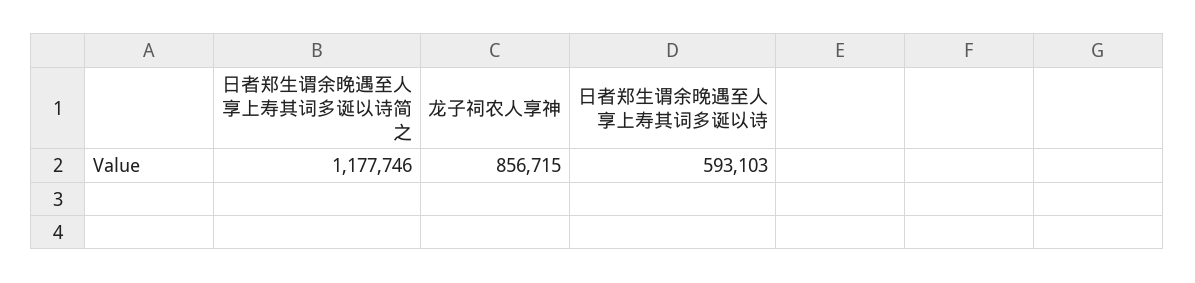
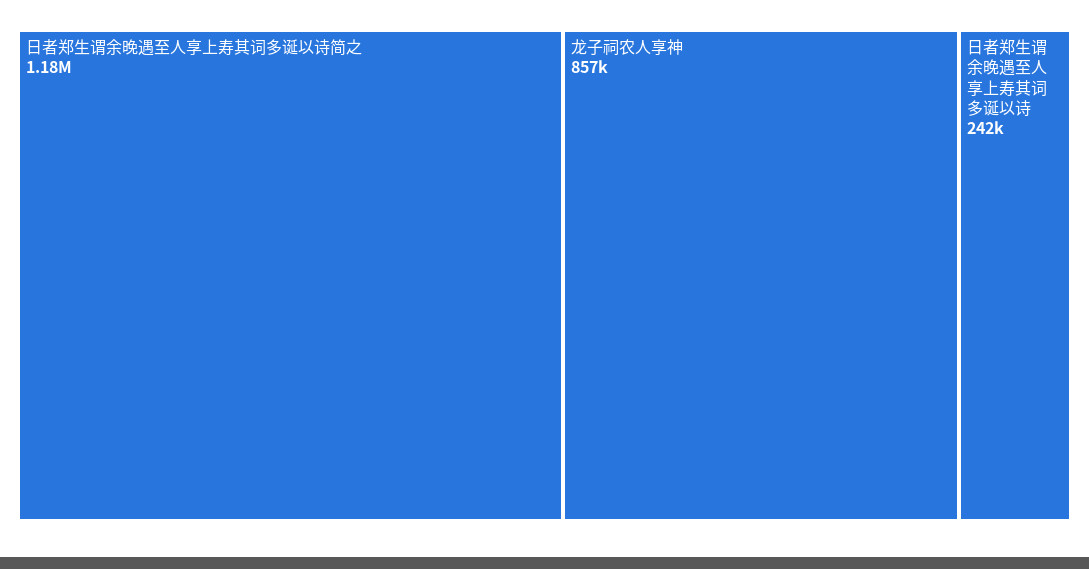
  {
    "日者郑生谓余晚遇至人享上寿其词多诞以诗简之": 1177746,
    "龙子祠农人享神": 856715,
-   "日者郑生谓余晚遇至人享上寿其词多诞以诗": 593103
+   "日者郑生谓余晚遇至人享上寿其词多诞以诗": 242000
  }

